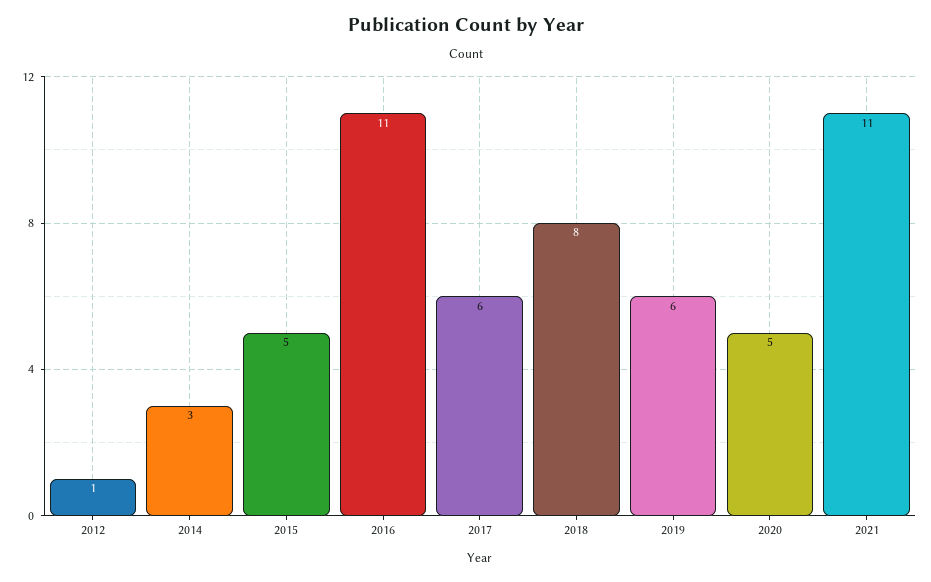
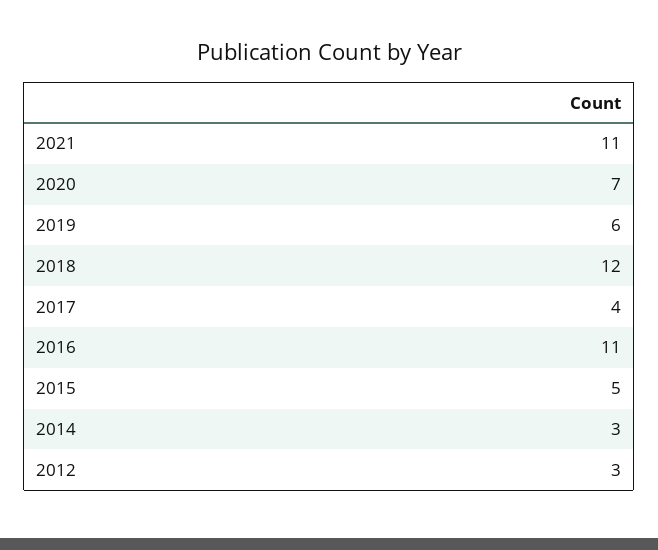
  {
-   "2012": 1,
+   "2012": 3,
    "2014": 3,
    "2015": 5,
    "2016": 11,
-   "2017": 6,
+   "2017": 4,
-   "2018": 8,
+   "2018": 12,
    "2019": 6,
-   "2020": 5,
+   "2020": 7,
    "2021": 11
  }

